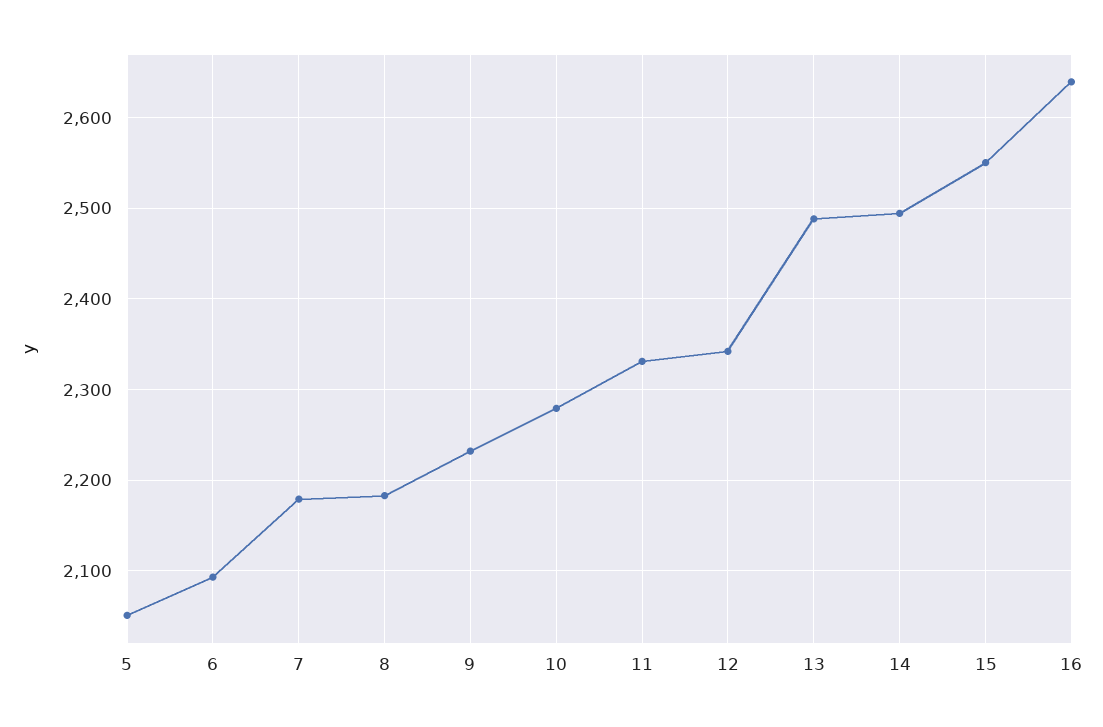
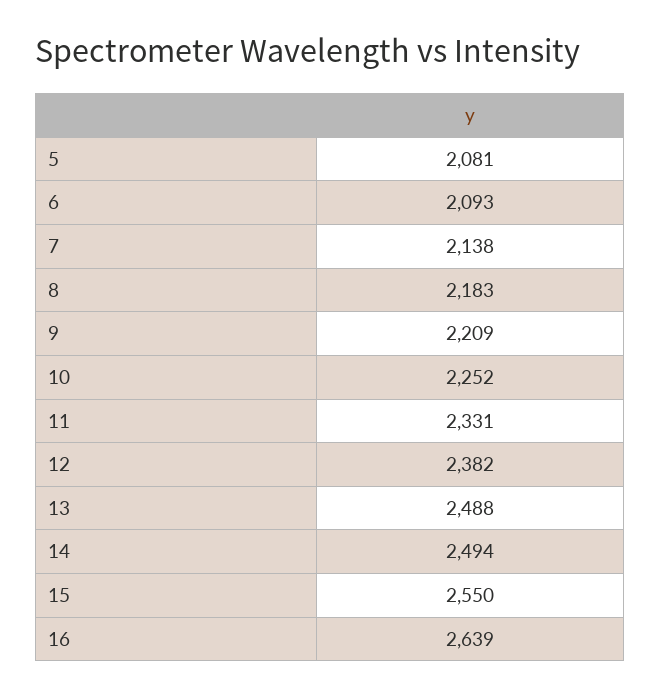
  {
-   "5": 2050,
+   "5": 2081,
    "6": 2093,
-   "7": 2180,
+   "7": 2138,
    "8": 2183,
-   "9": 2230,
+   "9": 2209,
-   "10": 2280,
+   "10": 2252,
    "11": 2331,
-   "12": 2340,
+   "12": 2382,
    "13": 2488,
    "14": 2494,
    "15": 2550,
    "16": 2639
  }

